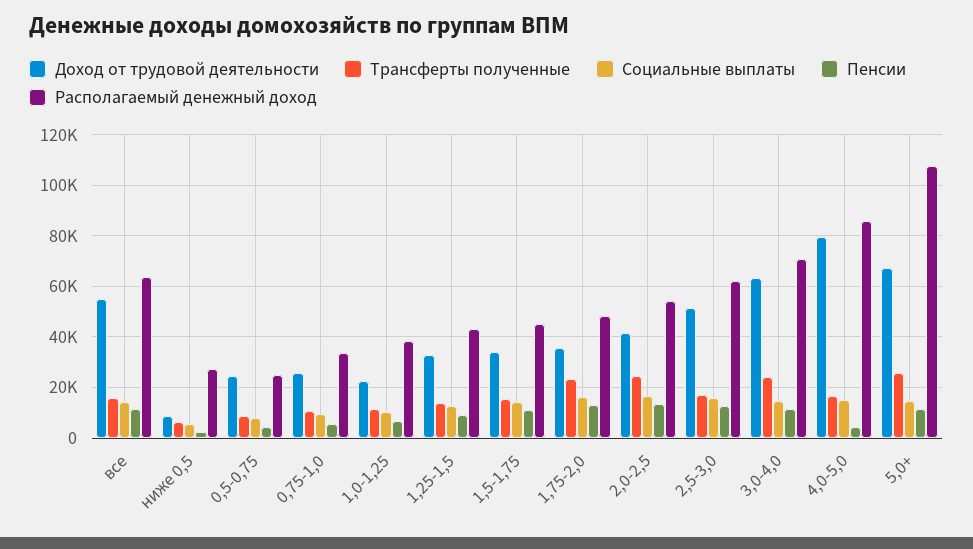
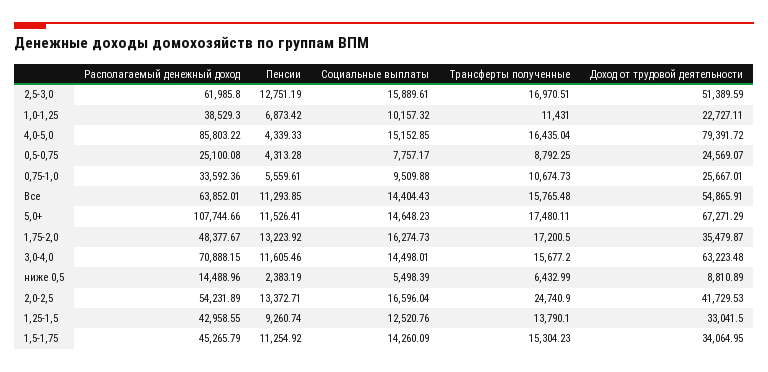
  {
    "Доход от трудовой деятельности": {
      "все": 54865.91,
      "ниже 0,5": 8810.89,
      "0,5-0,75": 24569.07,
      "0,75-1,0": 25667.01,
      "1,0-1,25": 22727.11,
      "1,25-1,5": 33041.5,
      "1,5-1,75": 34064.95,
      "1,75-2,0": 35479.87,
      "2,0-2,5": 41729.53,
      "2,5-3,0": 51389.59,
      "3,0-4,0": 63223.48,
      "4,0-5,0": 79391.72,
      "5,0+": 67271.29
    },
    "Трансферты полученные": {
      "все": 15765.48,
      "ниже 0,5": 6432.99,
      "0,5-0,75": 8792.25,
      "0,75-1,0": 10674.73,
      "1,0-1,25": 11431,
      "1,25-1,5": 13790.1,
      "1,5-1,75": 15304.23,
-     "1,75-2,0": 22500,
+     "1,75-2,0": 17200.5,
      "2,0-2,5": 24740.9,
      "2,5-3,0": 16970.51,
-     "3,0-4,0": 25000,
+     "3,0-4,0": 15677.2,
      "4,0-5,0": 16435.04,
-     "5,0+": 25000
+     "5,0+": 17480.11
    },
    "Социальные выплаты": {
      "все": 14404.43,
      "ниже 0,5": 5498.39,
      "0,5-0,75": 7757.17,
      "0,75-1,0": 9509.88,
      "1,0-1,25": 10157.32,
      "1,25-1,5": 12520.76,
      "1,5-1,75": 14260.09,
      "1,75-2,0": 16274.73,
      "2,0-2,5": 16596.04,
      "2,5-3,0": 15889.61,
      "3,0-4,0": 14498.01,
      "4,0-5,0": 15152.85,
      "5,0+": 14648.23
    },
    "Пенсии": {
      "все": 11293.85,
      "ниже 0,5": 2383.19,
      "0,5-0,75": 4313.28,
      "0,75-1,0": 5559.61,
      "1,0-1,25": 6873.42,
      "1,25-1,5": 9260.74,
      "1,5-1,75": 11254.92,
      "1,75-2,0": 13223.92,
      "2,0-2,5": 13372.71,
      "2,5-3,0": 12751.19,
      "3,0-4,0": 11605.46,
      "4,0-5,0": 4339.33,
      "5,0+": 11526.41
    },
    "Располагаемый денежный доход": {
      "все": 63852.01,
-     "ниже 0,5": 27500,
+     "ниже 0,5": 14488.96,
      "0,5-0,75": 25100.08,
      "0,75-1,0": 33592.36,
      "1,0-1,25": 38529.3,
      "1,25-1,5": 42958.55,
      "1,5-1,75": 45265.79,
      "1,75-2,0": 48377.67,
      "2,0-2,5": 54231.89,
      "2,5-3,0": 61985.8,
      "3,0-4,0": 70888.15,
      "4,0-5,0": 85803.22,
      "5,0+": 107744.66
    }
  }

